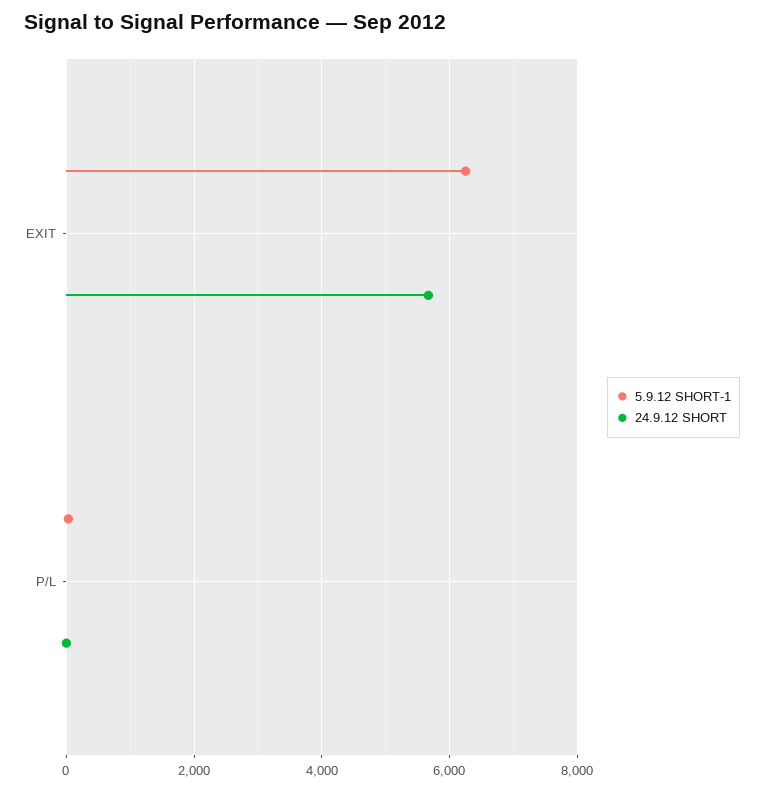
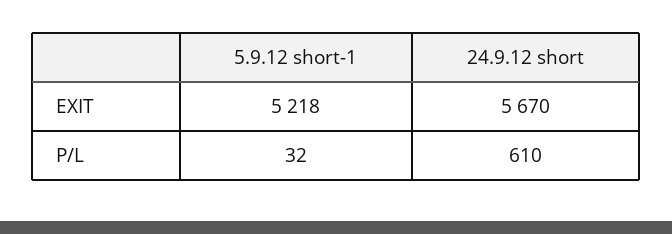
  {
    "5.9.12 SHORT-1": {
-     "EXIT": 6200,
+     "EXIT": 5218,
      "P/L": 32
    },
    "24.9.12 SHORT": {
      "EXIT": 5670,
-     "P/L": 0
+     "P/L": 610
    }
  }

